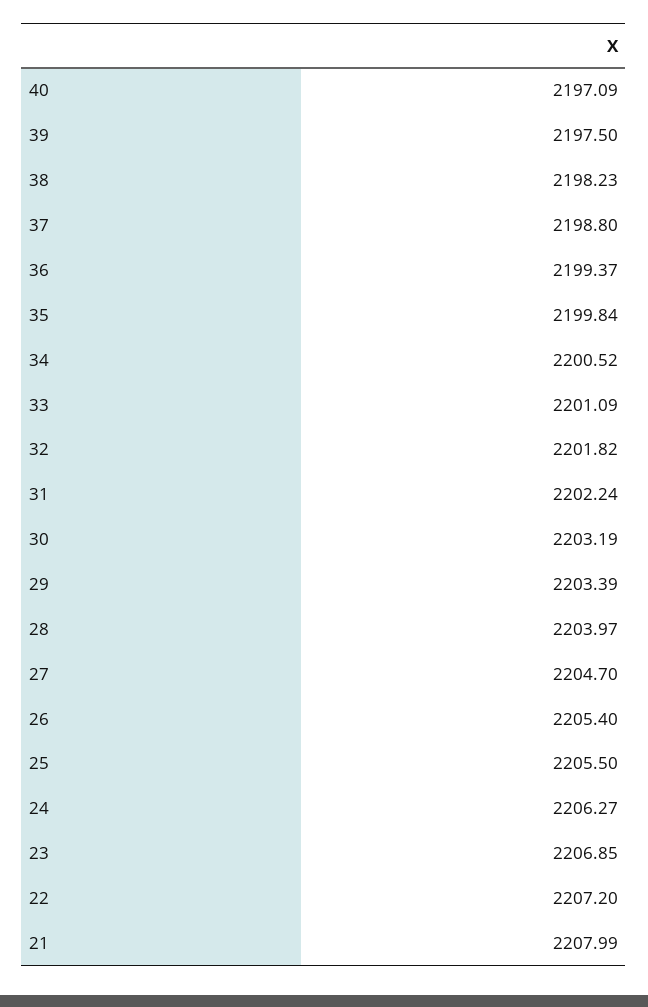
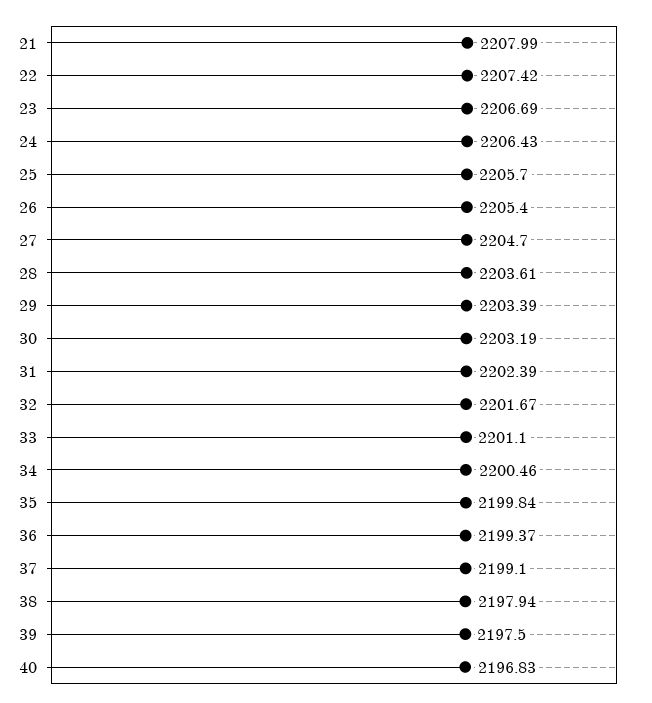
  {
-   "40": 2197.09,
+   "40": 2196.83,
    "39": 2197.5,
-   "38": 2198.23,
+   "38": 2197.94,
-   "37": 2198.8,
+   "37": 2199.1,
    "36": 2199.37,
    "35": 2199.84,
-   "34": 2200.52,
+   "34": 2200.46,
-   "33": 2201.09,
+   "33": 2201.1,
-   "32": 2201.82,
+   "32": 2201.67,
-   "31": 2202.24,
+   "31": 2202.39,
    "30": 2203.19,
    "29": 2203.39,
-   "28": 2203.97,
+   "28": 2203.61,
    "27": 2204.7,
    "26": 2205.4,
-   "25": 2205.5,
+   "25": 2205.7,
-   "24": 2206.27,
+   "24": 2206.43,
-   "23": 2206.85,
+   "23": 2206.69,
-   "22": 2207.2,
+   "22": 2207.42,
    "21": 2207.99
  }

